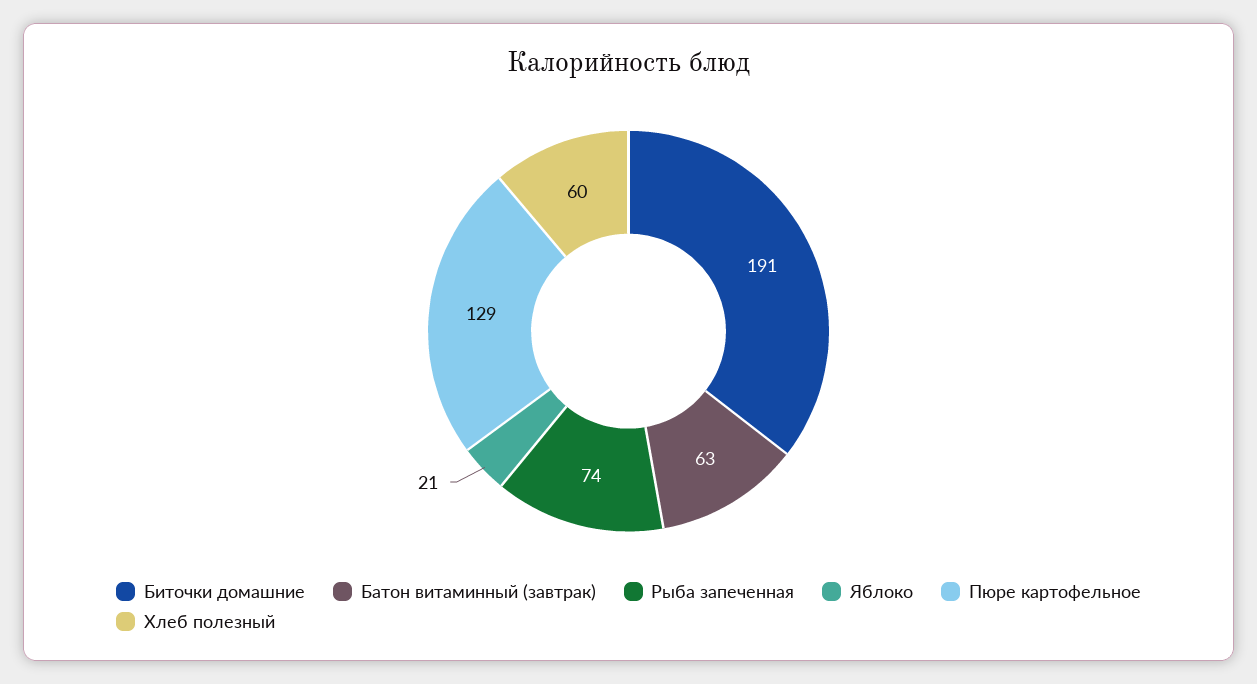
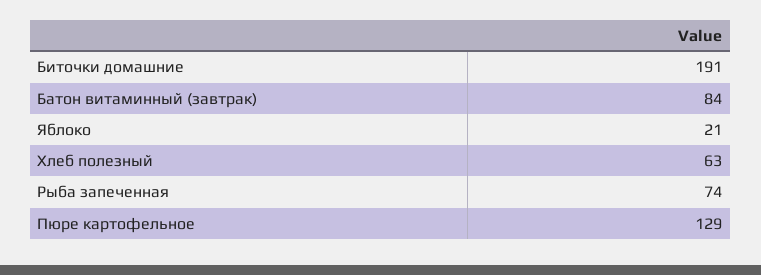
  {
    "Биточки домашние": 191,
-   "Батон витаминный (завтрак)": 63,
+   "Батон витаминный (завтрак)": 84,
    "Рыба запеченная": 74,
    "Яблоко": 21,
    "Пюре картофельное": 129,
-   "Хлеб полезный": 60
+   "Хлеб полезный": 63
  }

